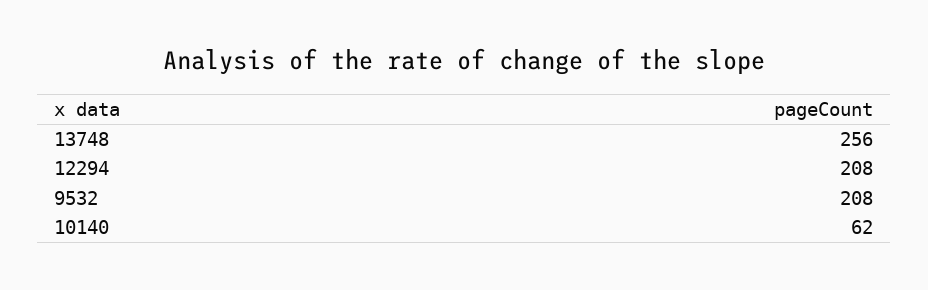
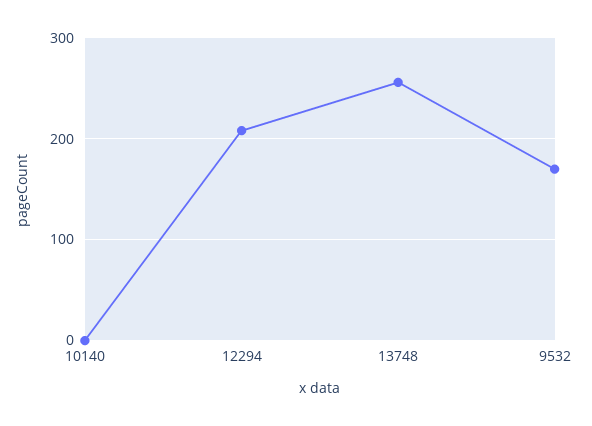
  {
    "13748": 256,
    "12294": 208,
-   "9532": 208,
+   "9532": 170,
-   "10140": 62
+   "10140": 0
  }

